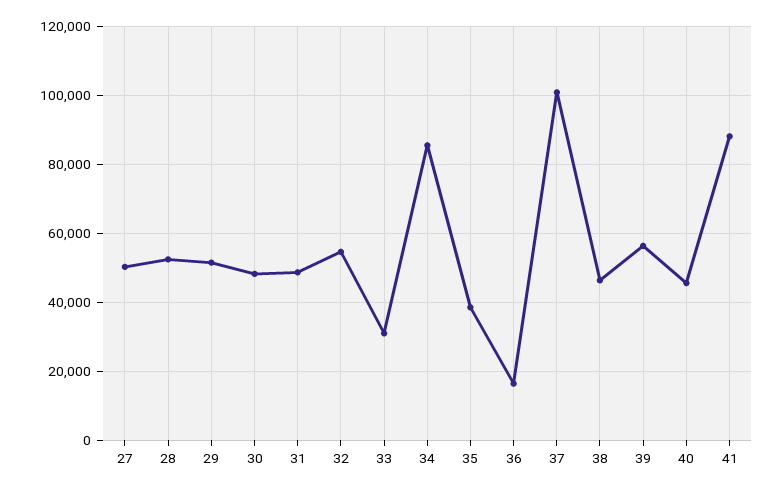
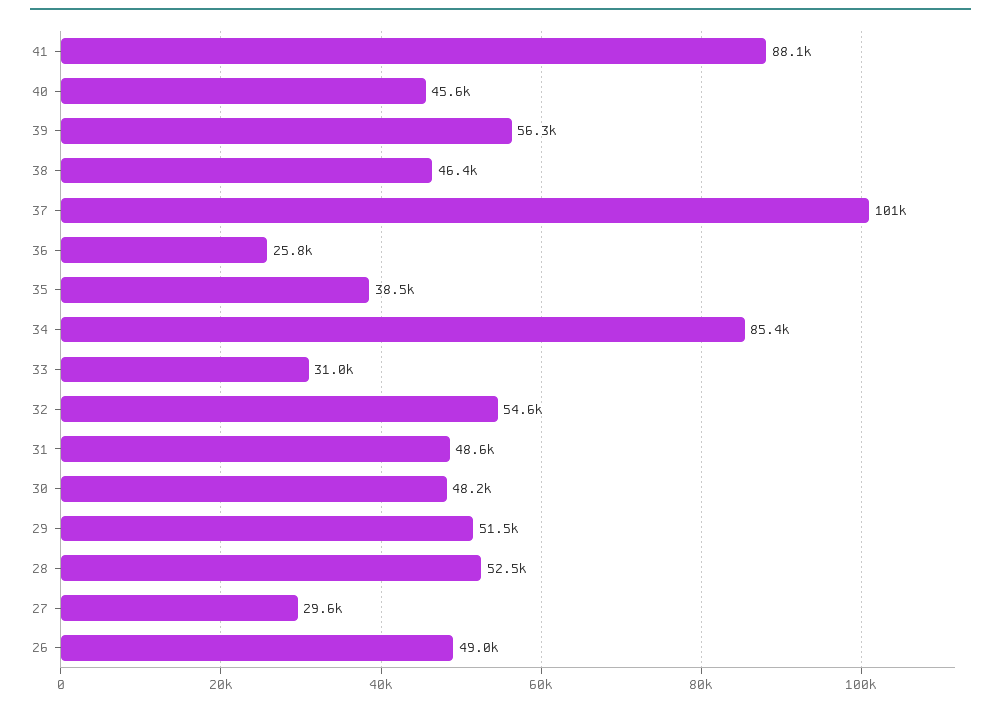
  {
-   "27": 50000,
+   "27": 29600,
    "28": 52500,
    "29": 51500,
    "30": 48200,
    "31": 48600,
    "32": 54600,
    "33": 31000,
    "34": 85400,
    "35": 38500,
-   "36": 16000,
+   "36": 25800,
    "37": 101000,
    "38": 46400,
    "39": 56300,
    "40": 45600,
-   "41": 88100
+   "41": 88100,
+   "26": 49000
  }

